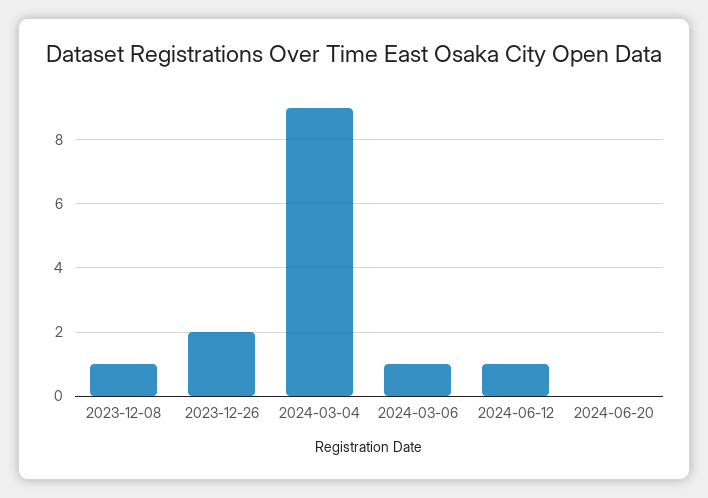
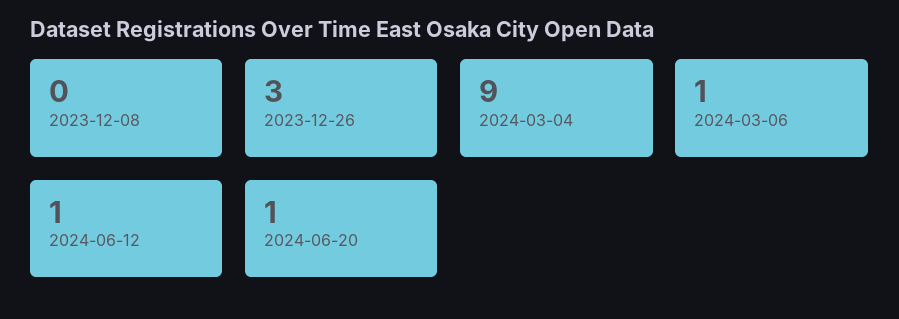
  {
-   "2023-12-08": 1,
+   "2023-12-08": 0,
-   "2023-12-26": 2,
+   "2023-12-26": 3,
    "2024-03-04": 9,
    "2024-03-06": 1,
    "2024-06-12": 1,
-   "2024-06-20": 0
+   "2024-06-20": 1
  }

